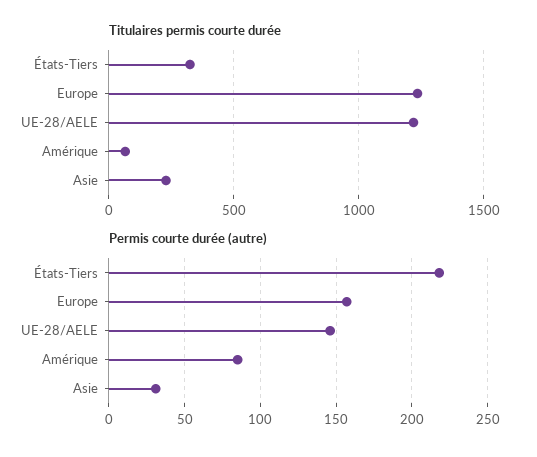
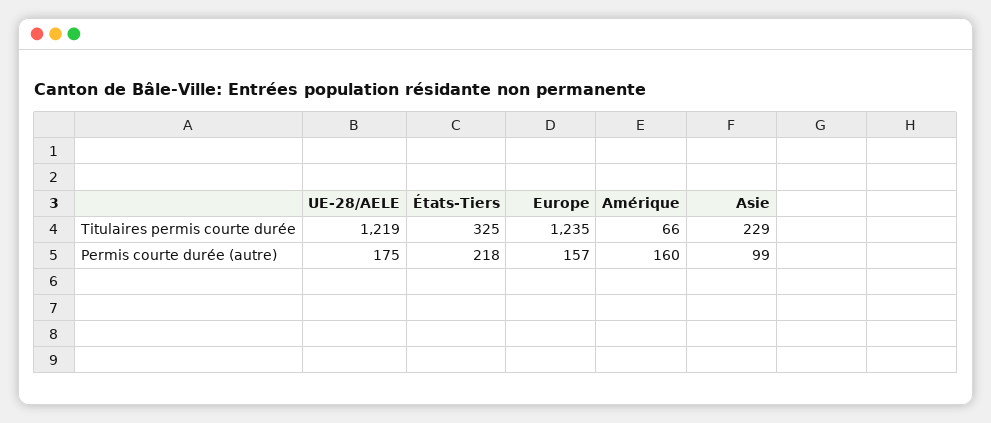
  {
    "Titulaires permis courte durée": {
      "États-Tiers": 325,
      "Europe": 1235,
      "UE-28/AELE": 1219,
      "Amérique": 66,
      "Asie": 229
    },
    "Permis courte durée (autre)": {
      "États-Tiers": 218,
      "Europe": 157,
-     "UE-28/AELE": 145,
+     "UE-28/AELE": 175,
-     "Amérique": 85,
+     "Amérique": 160,
-     "Asie": 30
+     "Asie": 99
    }
  }

